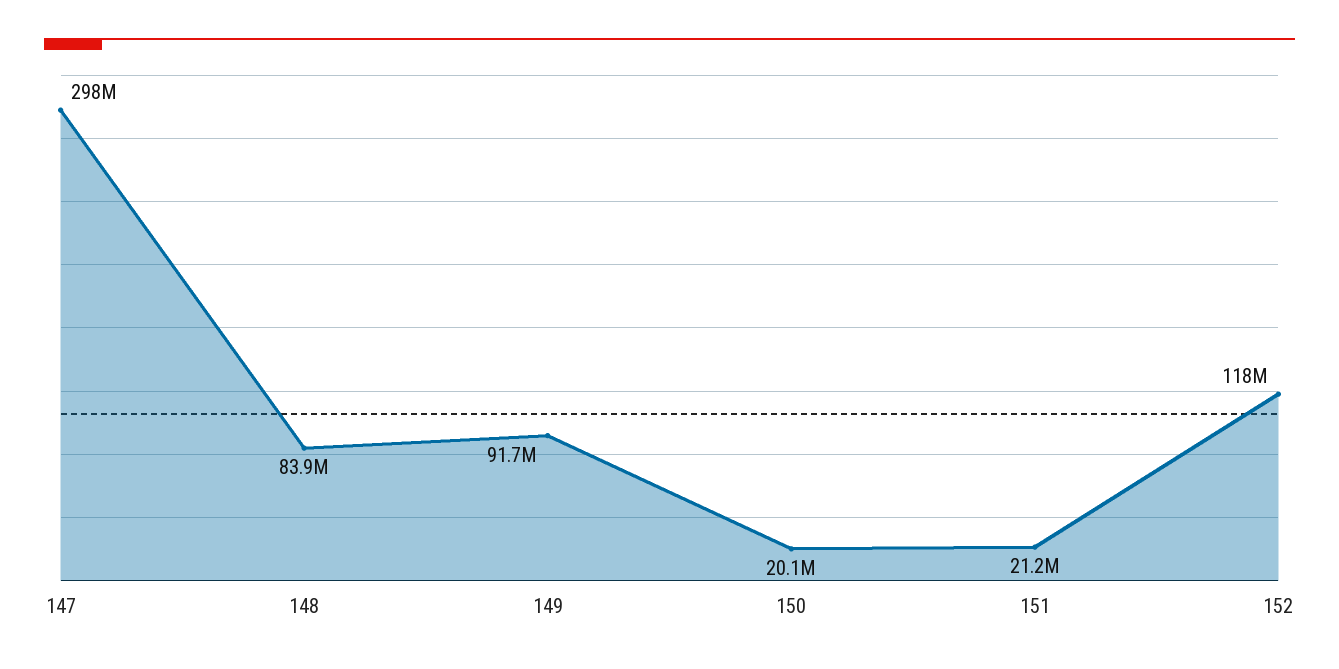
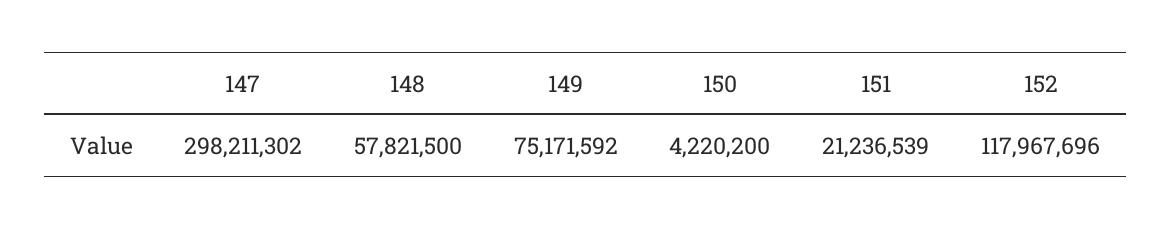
  {
    "147": 298211302,
-   "148": 83900000,
+   "148": 57821500,
-   "149": 91700000,
+   "149": 75171592,
-   "150": 20100000,
+   "150": 4220200,
    "151": 21236539,
    "152": 117967696
  }

